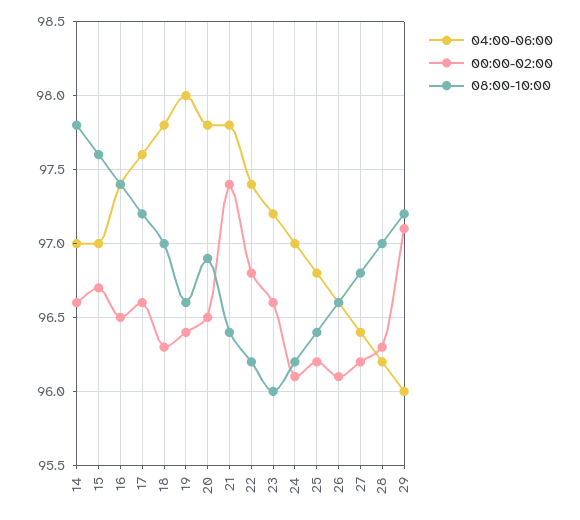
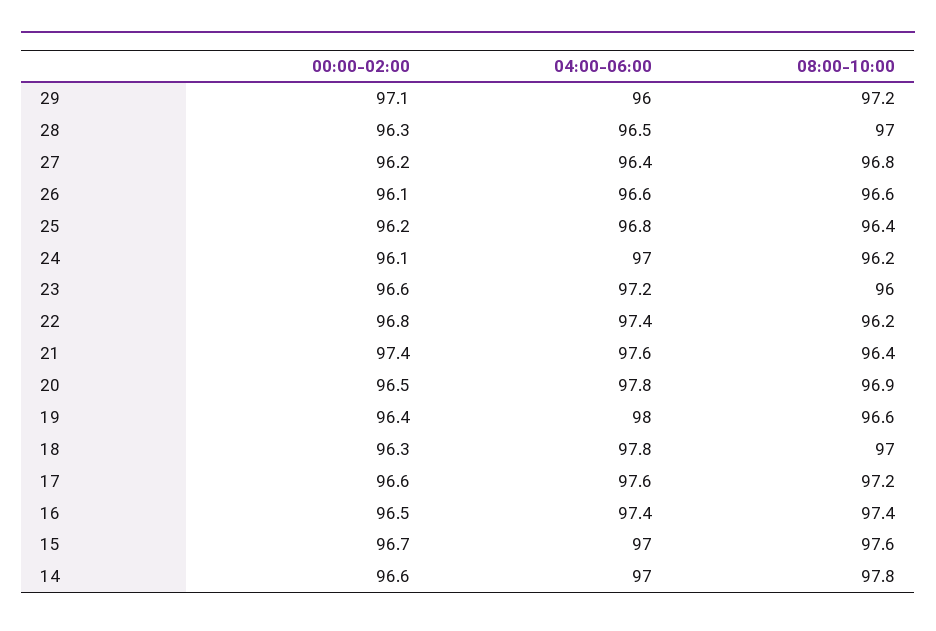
  {
    "04:00-06:00": {
      "14": 97,
      "15": 97,
      "16": 97.4,
      "17": 97.6,
      "18": 97.8,
      "19": 98,
      "20": 97.8,
-     "21": 97.8,
+     "21": 97.6,
      "22": 97.4,
      "23": 97.2,
      "24": 97,
      "25": 96.8,
      "26": 96.6,
      "27": 96.4,
-     "28": 96.2,
+     "28": 96.5,
      "29": 96
    },
    "00:00-02:00": {
      "14": 96.6,
      "15": 96.7,
      "16": 96.5,
      "17": 96.6,
      "18": 96.3,
      "19": 96.4,
      "20": 96.5,
      "21": 97.4,
      "22": 96.8,
      "23": 96.6,
      "24": 96.1,
      "25": 96.2,
      "26": 96.1,
      "27": 96.2,
      "28": 96.3,
      "29": 97.1
    },
    "08:00-10:00": {
      "14": 97.8,
      "15": 97.6,
      "16": 97.4,
      "17": 97.2,
      "18": 97,
      "19": 96.6,
      "20": 96.9,
      "21": 96.4,
      "22": 96.2,
      "23": 96,
      "24": 96.2,
      "25": 96.4,
      "26": 96.6,
      "27": 96.8,
      "28": 97,
      "29": 97.2
    }
  }

